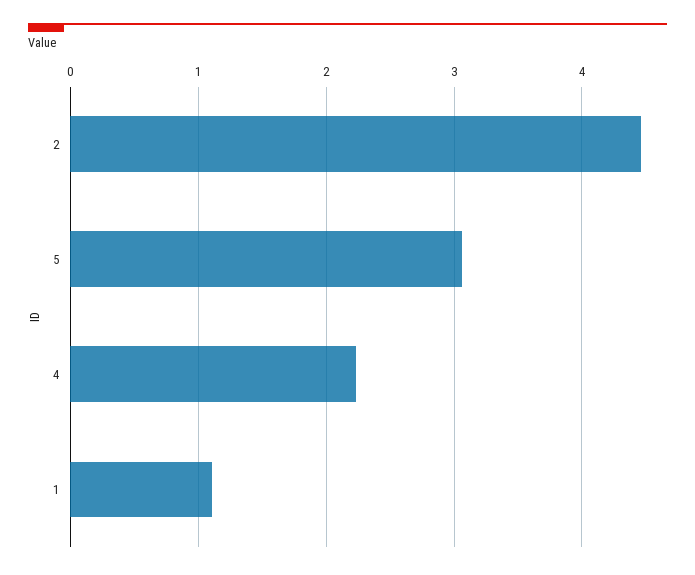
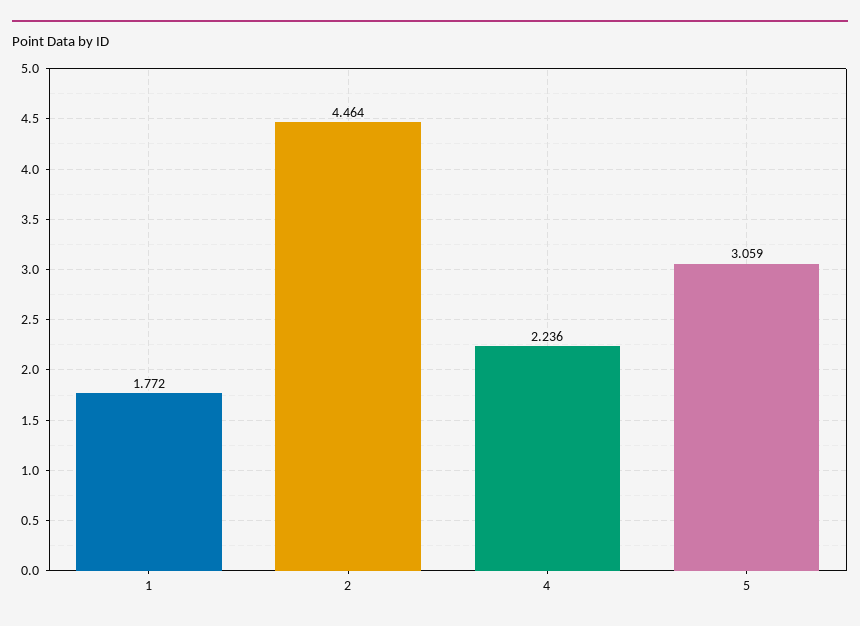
  {
    "2": 4.464,
    "5": 3.059,
    "4": 2.236,
-   "1": 1.1
+   "1": 1.772
  }

